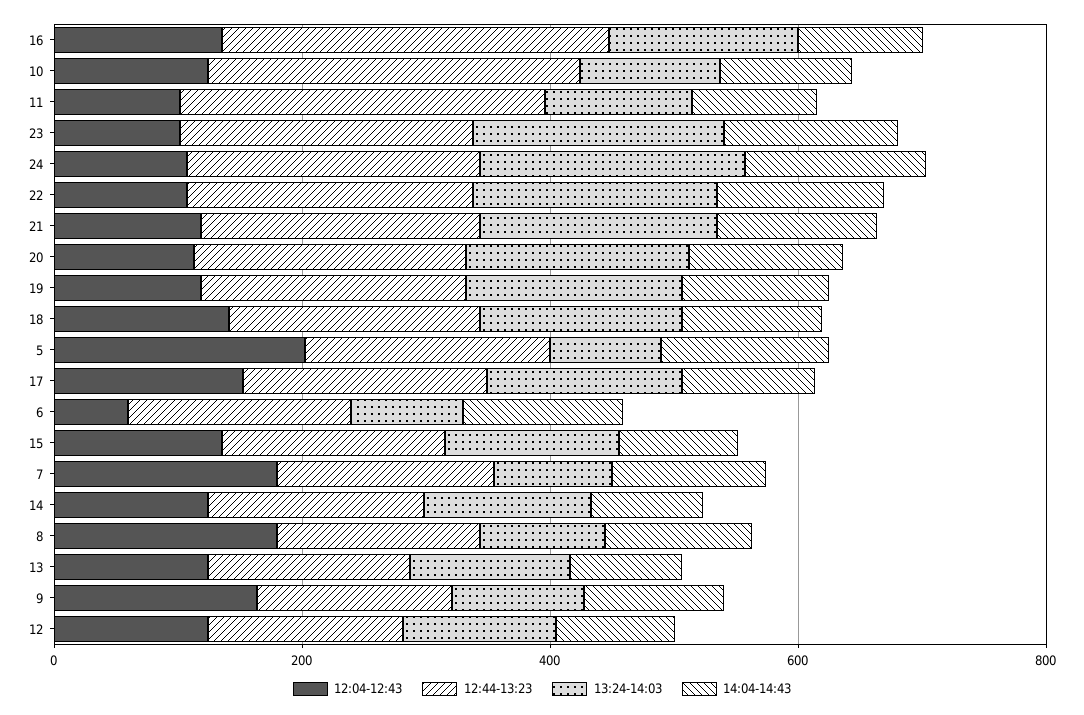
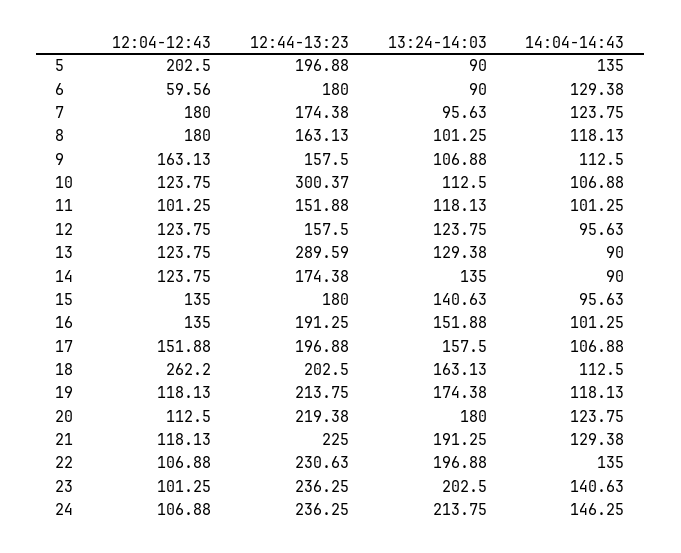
  {
    "12:04-12:43": {
      "16": 135,
      "10": 123.75,
      "11": 101.25,
      "23": 101.25,
      "24": 106.88,
      "22": 106.88,
      "21": 118.13,
      "20": 112.5,
      "19": 118.13,
-     "18": 150,
+     "18": 262.2,
      "5": 202.5,
      "17": 151.88,
      "6": 59.56,
      "15": 135,
      "7": 180,
      "14": 123.75,
      "8": 180,
      "13": 123.75,
      "9": 163.13,
      "12": 123.75
    },
    "12:44-13:23": {
-     "16": 300,
+     "16": 191.25,
      "10": 300.37,
-     "11": 300,
+     "11": 151.88,
      "23": 236.25,
      "24": 236.25,
      "22": 230.63,
      "21": 225,
      "20": 219.38,
      "19": 213.75,
      "18": 202.5,
      "5": 196.88,
      "17": 196.88,
      "6": 180,
      "15": 180,
      "7": 174.38,
      "14": 174.38,
      "8": 163.13,
-     "13": 150,
+     "13": 289.59,
      "9": 157.5,
      "12": 157.5
    },
    "13:24-14:03": {
      "16": 151.88,
      "10": 112.5,
      "11": 118.13,
      "23": 202.5,
      "24": 213.75,
      "22": 196.88,
      "21": 191.25,
      "20": 180,
      "19": 174.38,
      "18": 163.13,
      "5": 90,
      "17": 157.5,
      "6": 90,
      "15": 140.63,
      "7": 95.63,
      "14": 135,
      "8": 101.25,
      "13": 129.38,
      "9": 106.88,
      "12": 123.75
    },
    "14:04-14:43": {
      "16": 101.25,
      "10": 106.88,
      "11": 101.25,
      "23": 140.63,
      "24": 146.25,
      "22": 135,
      "21": 129.38,
      "20": 123.75,
      "19": 118.13,
      "18": 112.5,
      "5": 135,
      "17": 106.88,
      "6": 129.38,
      "15": 95.63,
      "7": 123.75,
      "14": 90,
      "8": 118.13,
      "13": 90,
      "9": 112.5,
      "12": 95.63
    }
  }

